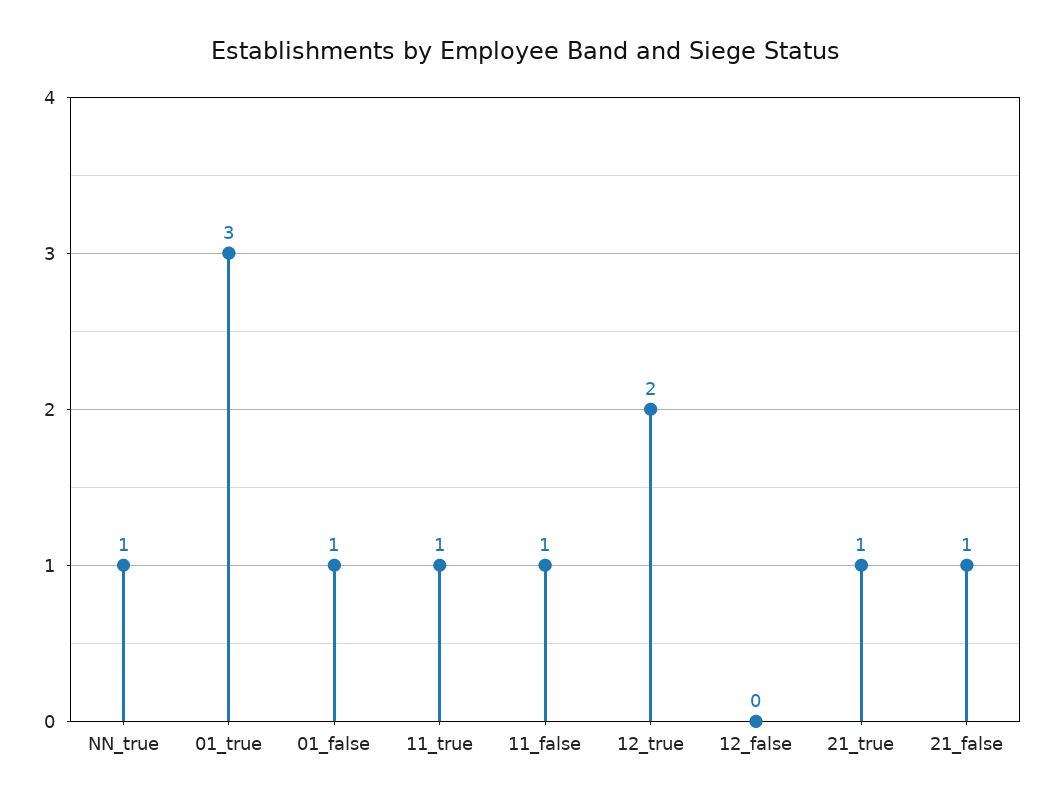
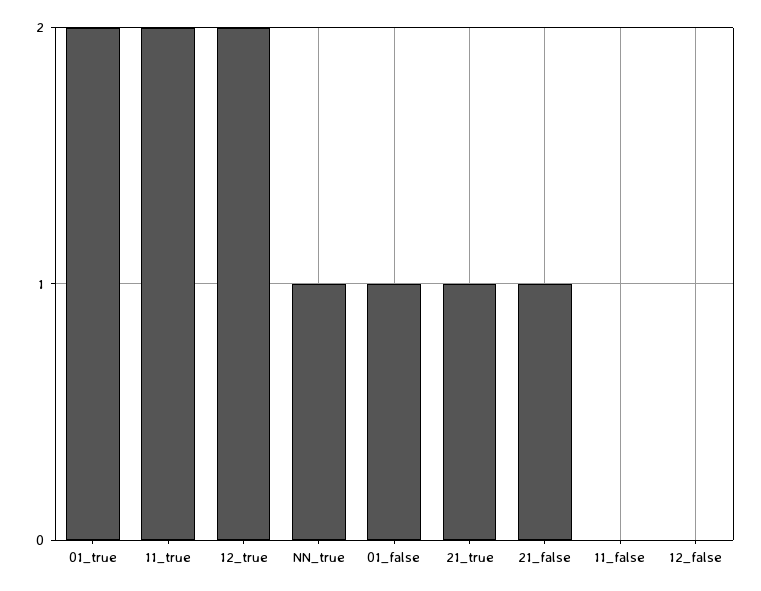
  {
    "NN_true": 1,
-   "01_true": 3,
+   "01_true": 2,
    "01_false": 1,
-   "11_true": 1,
+   "11_true": 2,
-   "11_false": 1,
+   "11_false": 0,
    "12_true": 2,
    "12_false": 0,
    "21_true": 1,
    "21_false": 1
  }

